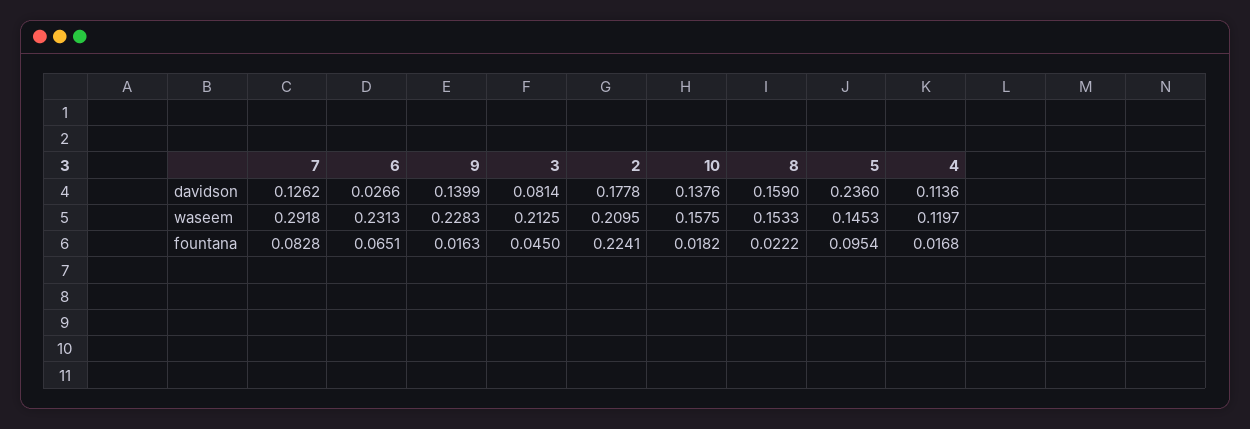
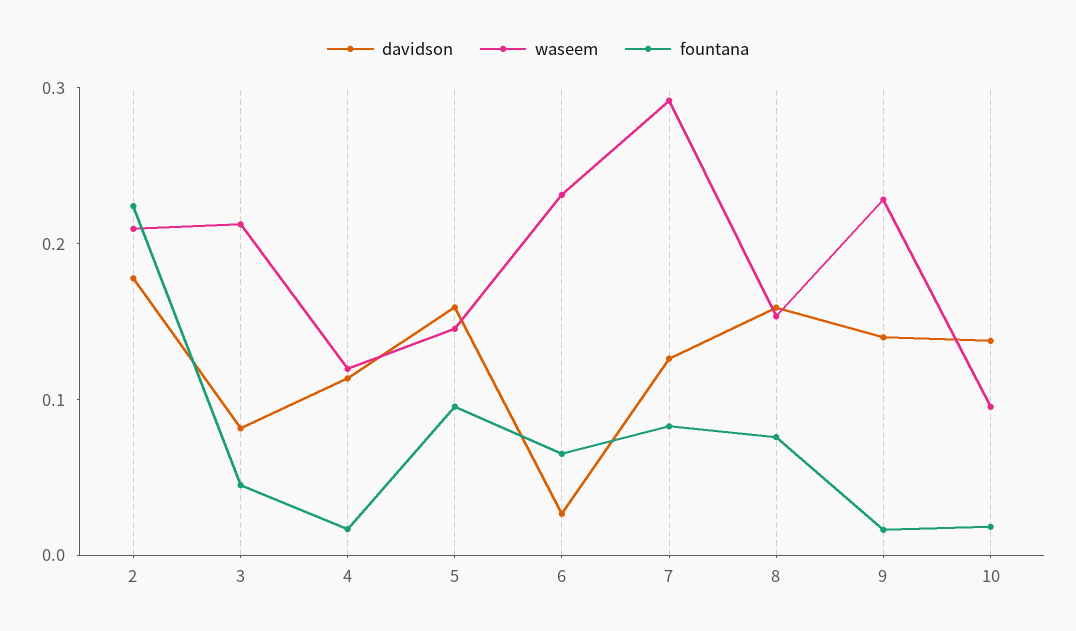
  {
    "davidson": {
      "7": 0.1262,
      "6": 0.0266,
      "9": 0.1399,
      "3": 0.0814,
      "2": 0.1778,
      "10": 0.1376,
      "8": 0.159,
-     "5": 0.236,
+     "5": 0.16,
      "4": 0.1136
    },
    "waseem": {
      "7": 0.2918,
      "6": 0.2313,
      "9": 0.2283,
      "3": 0.2125,
      "2": 0.2095,
-     "10": 0.1575,
+     "10": 0.1,
      "8": 0.1533,
      "5": 0.1453,
      "4": 0.1197
    },
    "fountana": {
      "7": 0.0828,
      "6": 0.0651,
      "9": 0.0163,
      "3": 0.045,
      "2": 0.2241,
      "10": 0.0182,
-     "8": 0.0222,
+     "8": 0.08,
      "5": 0.0954,
      "4": 0.0168
    }
  }

